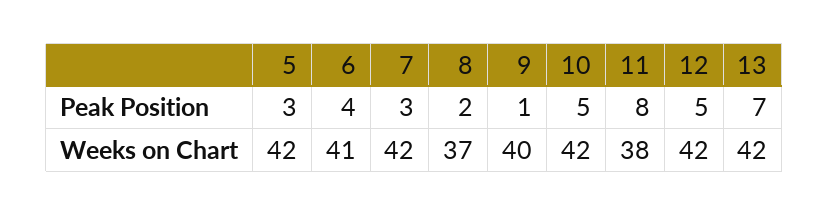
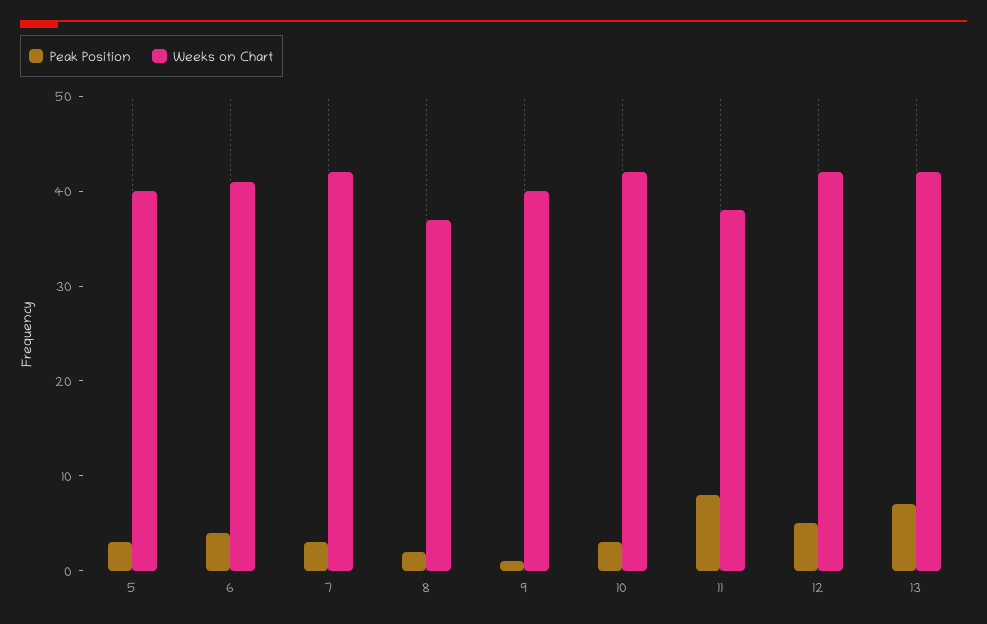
  {
    "Peak Position": {
      "5": 3,
      "6": 4,
      "7": 3,
      "8": 2,
      "9": 1,
-     "10": 5,
+     "10": 3,
      "11": 8,
      "12": 5,
      "13": 7
    },
    "Weeks on Chart": {
-     "5": 42,
+     "5": 40,
      "6": 41,
      "7": 42,
      "8": 37,
      "9": 40,
      "10": 42,
      "11": 38,
      "12": 42,
      "13": 42
    }
  }

